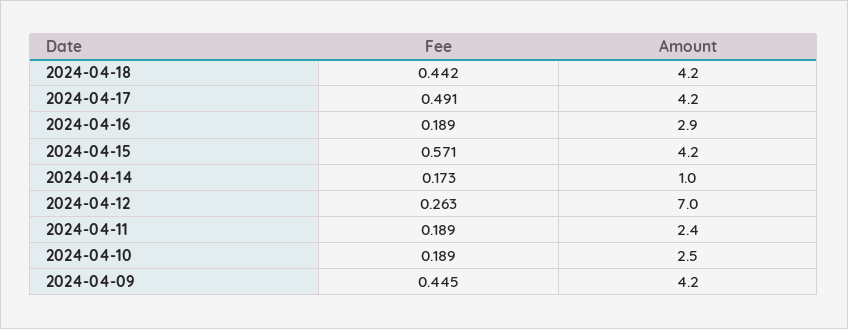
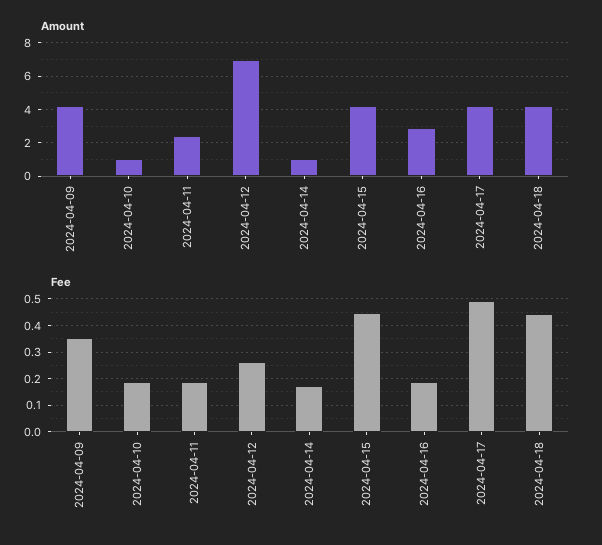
  {
    "Fee": {
      "2024-04-18": 0.442,
      "2024-04-17": 0.491,
      "2024-04-16": 0.189,
-     "2024-04-15": 0.571,
+     "2024-04-15": 0.45,
      "2024-04-14": 0.173,
      "2024-04-12": 0.263,
      "2024-04-11": 0.189,
      "2024-04-10": 0.189,
-     "2024-04-09": 0.445
+     "2024-04-09": 0.35
    },
    "Amount": {
      "2024-04-18": 4.2,
      "2024-04-17": 4.2,
      "2024-04-16": 2.9,
      "2024-04-15": 4.2,
      "2024-04-14": 1,
      "2024-04-12": 7,
      "2024-04-11": 2.4,
-     "2024-04-10": 2.5,
+     "2024-04-10": 1,
      "2024-04-09": 4.2
    }
  }

